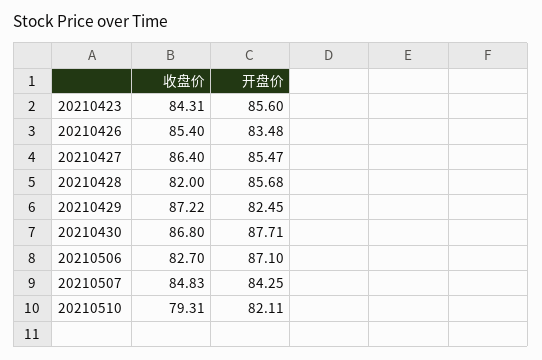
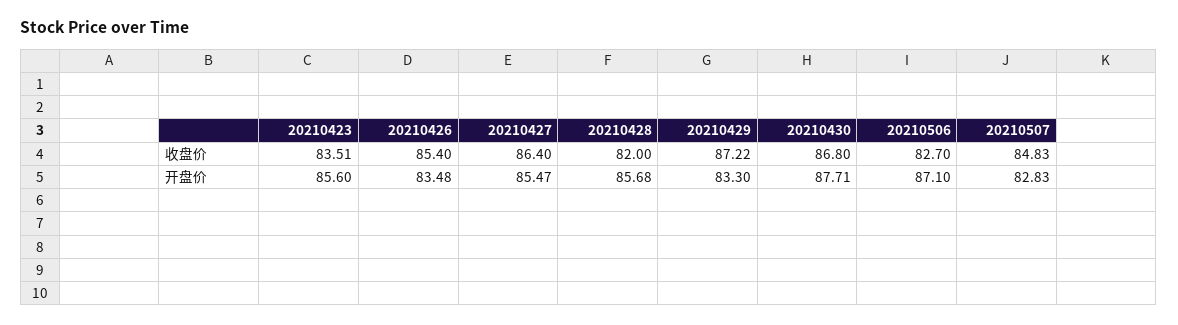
  {
    "收盘价": {
-     "20210423": 84.31,
+     "20210423": 83.51,
      "20210426": 85.4,
      "20210427": 86.4,
      "20210428": 82,
      "20210429": 87.22,
      "20210430": 86.8,
      "20210506": 82.7,
-     "20210507": 84.83,
+     "20210507": 84.83
-     "20210510": 79.31
    },
    "开盘价": {
      "20210423": 85.6,
      "20210426": 83.48,
      "20210427": 85.47,
      "20210428": 85.68,
-     "20210429": 82.45,
+     "20210429": 83.3,
      "20210430": 87.71,
      "20210506": 87.1,
-     "20210507": 84.25,
+     "20210507": 82.83
-     "20210510": 82.11
    }
  }

